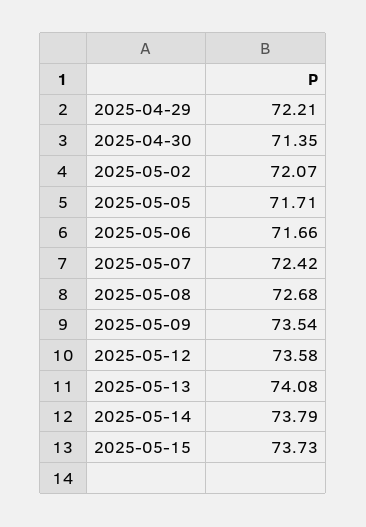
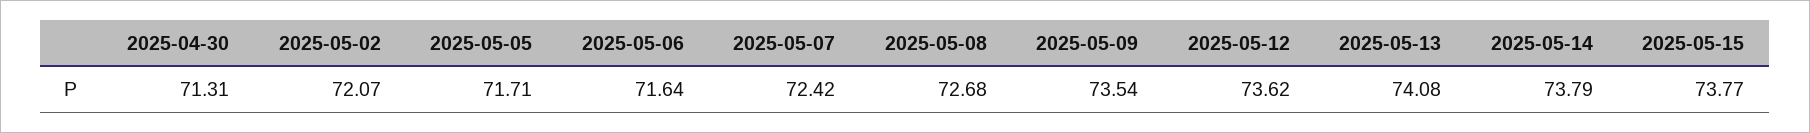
  {
-   "2025-04-29": 72.21,
-   "2025-04-30": 71.35,
+   "2025-04-30": 71.31,
    "2025-05-02": 72.07,
    "2025-05-05": 71.71,
-   "2025-05-06": 71.66,
+   "2025-05-06": 71.64,
    "2025-05-07": 72.42,
    "2025-05-08": 72.68,
    "2025-05-09": 73.54,
-   "2025-05-12": 73.58,
+   "2025-05-12": 73.62,
    "2025-05-13": 74.08,
    "2025-05-14": 73.79,
-   "2025-05-15": 73.73
+   "2025-05-15": 73.77
  }

